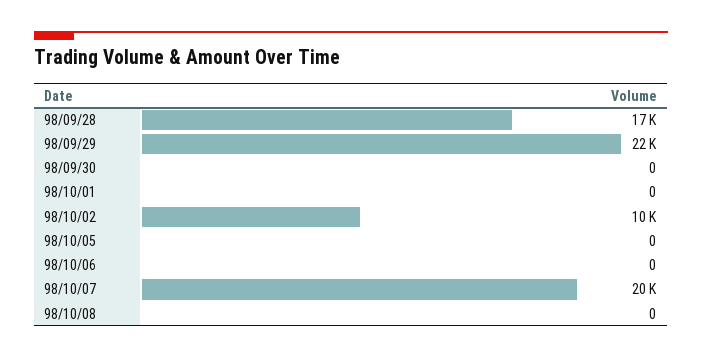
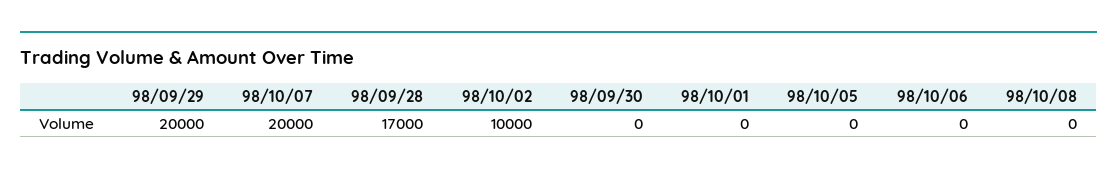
  {
    "98/09/28": 17000,
-   "98/09/29": 22000,
+   "98/09/29": 20000,
    "98/09/30": 0,
    "98/10/01": 0,
    "98/10/02": 10000,
    "98/10/05": 0,
    "98/10/06": 0,
    "98/10/07": 20000,
    "98/10/08": 0
  }

